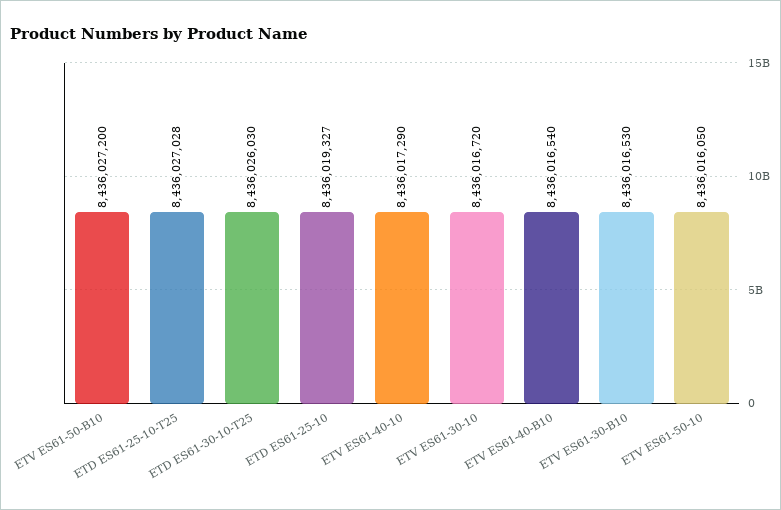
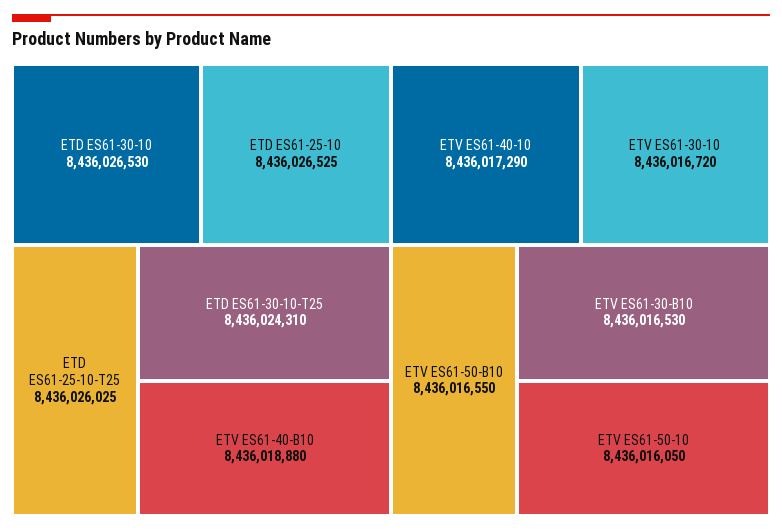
  {
-   "ETV ES61-50-B10": 8436027200,
+   "ETV ES61-50-B10": 8436016550,
-   "ETD ES61-25-10-T25": 8436027028,
+   "ETD ES61-25-10-T25": 8436026025,
-   "ETD ES61-30-10-T25": 8436026030,
+   "ETD ES61-30-10-T25": 8436024310,
-   "ETD ES61-25-10": 8436019327,
+   "ETD ES61-25-10": 8436026525,
    "ETV ES61-40-10": 8436017290,
    "ETV ES61-30-10": 8436016720,
-   "ETV ES61-40-B10": 8436016540,
+   "ETV ES61-40-B10": 8436018880,
    "ETV ES61-30-B10": 8436016530,
-   "ETV ES61-50-10": 8436016050
+   "ETV ES61-50-10": 8436016050,
+   "ETD ES61-30-10": 8436026530
  }

